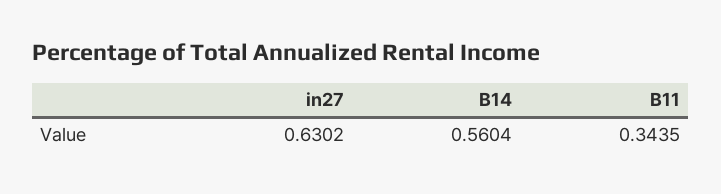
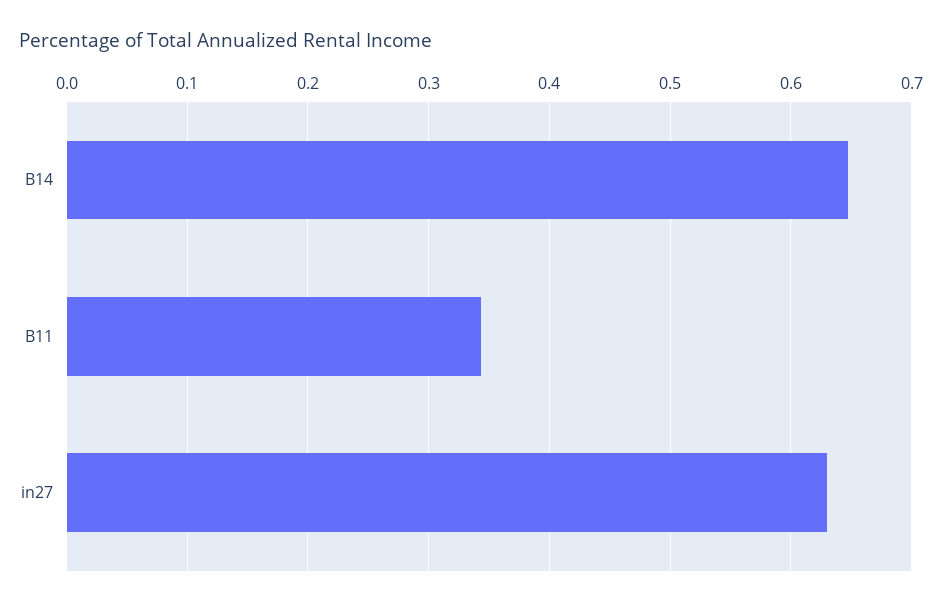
  {
    "in27": 0.6302,
-   "B14": 0.5604,
+   "B14": 0.65,
    "B11": 0.3435
  }

